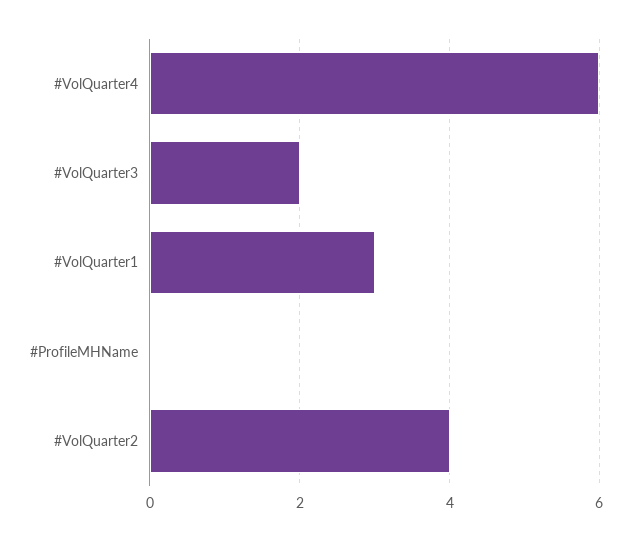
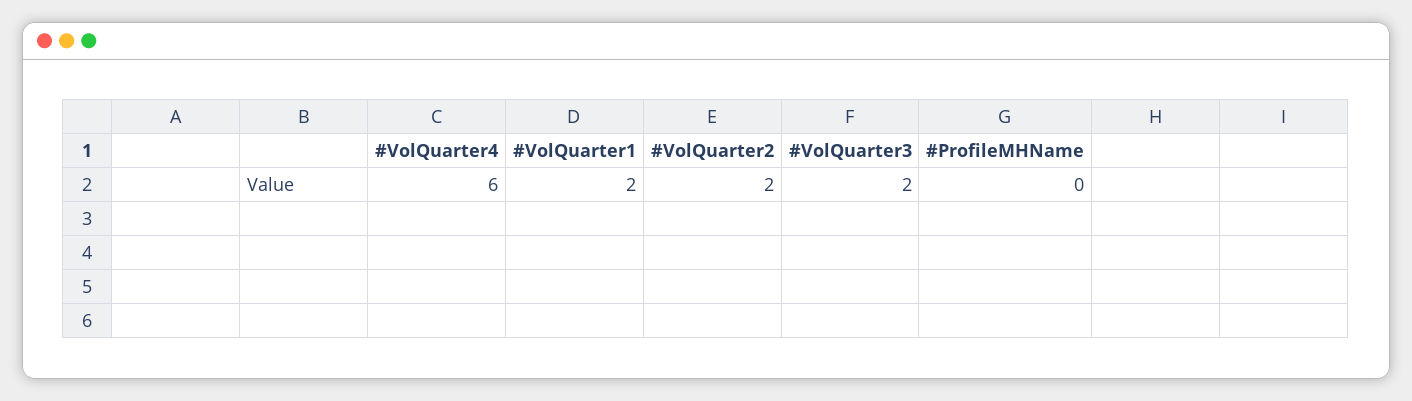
  {
    "#VolQuarter4": 6,
    "#VolQuarter3": 2,
-   "#VolQuarter1": 3,
+   "#VolQuarter1": 2,
    "#ProfileMHName": 0,
-   "#VolQuarter2": 4
+   "#VolQuarter2": 2
  }

